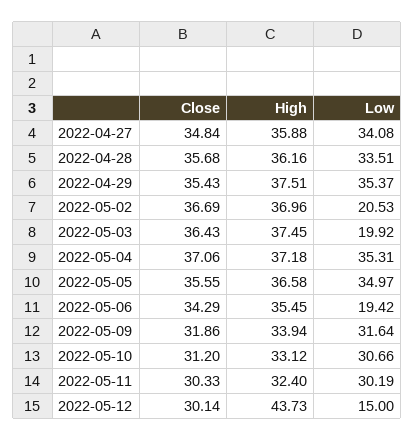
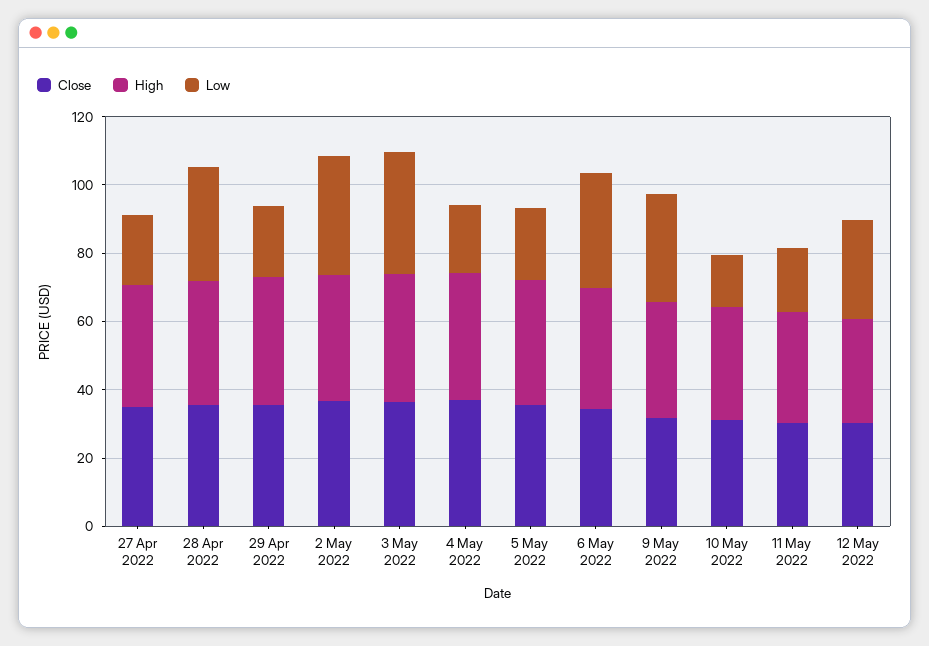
  {
    "Close": {
      "2022-04-27": 34.84,
      "2022-04-28": 35.68,
      "2022-04-29": 35.43,
      "2022-05-02": 36.69,
      "2022-05-03": 36.43,
      "2022-05-04": 37.06,
      "2022-05-05": 35.55,
      "2022-05-06": 34.29,
      "2022-05-09": 31.86,
      "2022-05-10": 31.2,
      "2022-05-11": 30.33,
      "2022-05-12": 30.14
    },
    "High": {
      "2022-04-27": 35.88,
      "2022-04-28": 36.16,
      "2022-04-29": 37.51,
      "2022-05-02": 36.96,
      "2022-05-03": 37.45,
      "2022-05-04": 37.18,
      "2022-05-05": 36.58,
      "2022-05-06": 35.45,
      "2022-05-09": 33.94,
      "2022-05-10": 33.12,
      "2022-05-11": 32.4,
-     "2022-05-12": 43.73
+     "2022-05-12": 30
    },
    "Low": {
-     "2022-04-27": 34.08,
+     "2022-04-27": 20,
      "2022-04-28": 33.51,
-     "2022-04-29": 35.37,
+     "2022-04-29": 20,
-     "2022-05-02": 20.53,
+     "2022-05-02": 35,
-     "2022-05-03": 19.92,
+     "2022-05-03": 35,
-     "2022-05-04": 35.31,
+     "2022-05-04": 20,
-     "2022-05-05": 34.97,
+     "2022-05-05": 20,
-     "2022-05-06": 19.42,
+     "2022-05-06": 35,
      "2022-05-09": 31.64,
-     "2022-05-10": 30.66,
+     "2022-05-10": 15,
-     "2022-05-11": 30.19,
+     "2022-05-11": 20,
-     "2022-05-12": 15
+     "2022-05-12": 30
    }
  }

